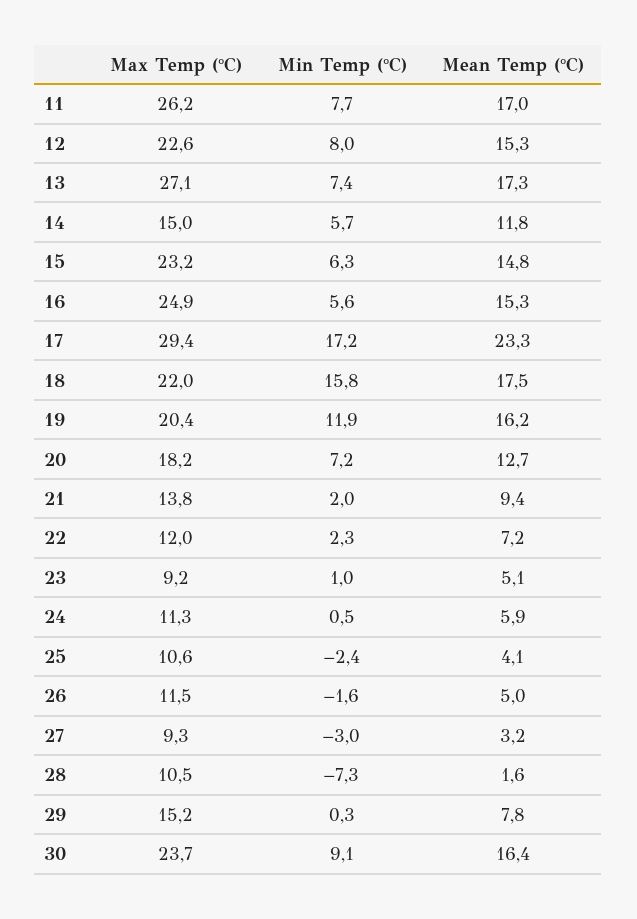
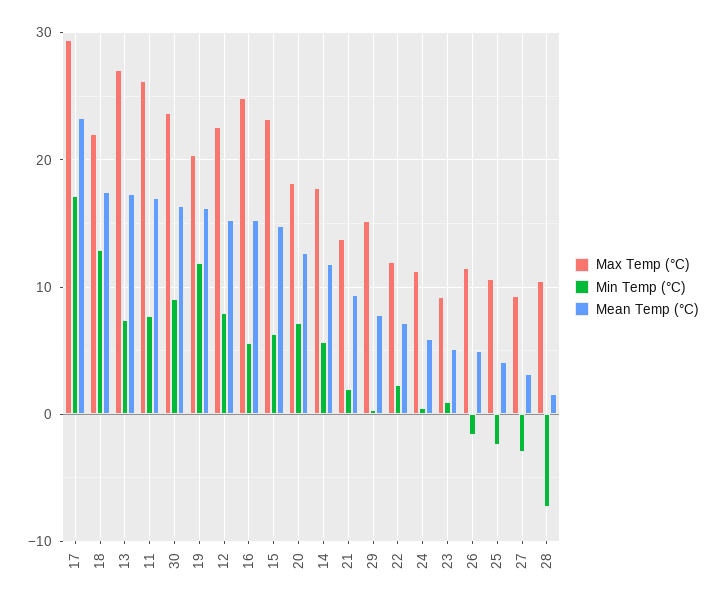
  {
    "Max Temp (°C)": {
      "11": 26.2,
      "12": 22.6,
      "13": 27.1,
-     "14": 15,
+     "14": 18,
      "15": 23.2,
      "16": 24.9,
      "17": 29.4,
      "18": 22,
      "19": 20.4,
      "20": 18.2,
      "21": 13.8,
      "22": 12,
      "23": 9.2,
      "24": 11.3,
      "25": 10.6,
      "26": 11.5,
      "27": 9.3,
      "28": 10.5,
      "29": 15.2,
      "30": 23.7
    },
    "Min Temp (°C)": {
      "11": 7.7,
      "12": 8,
      "13": 7.4,
      "14": 5.7,
      "15": 6.3,
      "16": 5.6,
      "17": 17.2,
-     "18": 15.8,
+     "18": 13,
      "19": 11.9,
      "20": 7.2,
      "21": 2,
      "22": 2.3,
      "23": 1,
      "24": 0.5,
      "25": -2.4,
      "26": -1.6,
      "27": -3,
      "28": -7.3,
      "29": 0.3,
      "30": 9.1
    },
    "Mean Temp (°C)": {
      "11": 17,
      "12": 15.3,
      "13": 17.3,
      "14": 11.8,
      "15": 14.8,
      "16": 15.3,
      "17": 23.3,
      "18": 17.5,
      "19": 16.2,
      "20": 12.7,
      "21": 9.4,
      "22": 7.2,
      "23": 5.1,
      "24": 5.9,
      "25": 4.1,
      "26": 5,
      "27": 3.2,
      "28": 1.6,
      "29": 7.8,
      "30": 16.4
    }
  }

